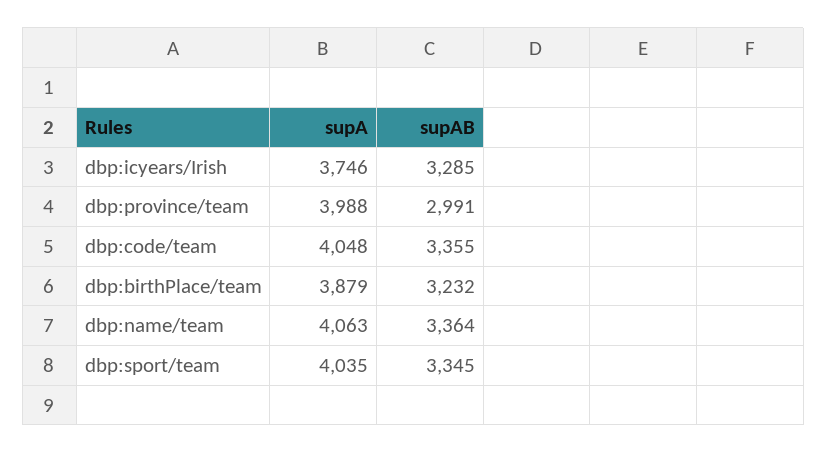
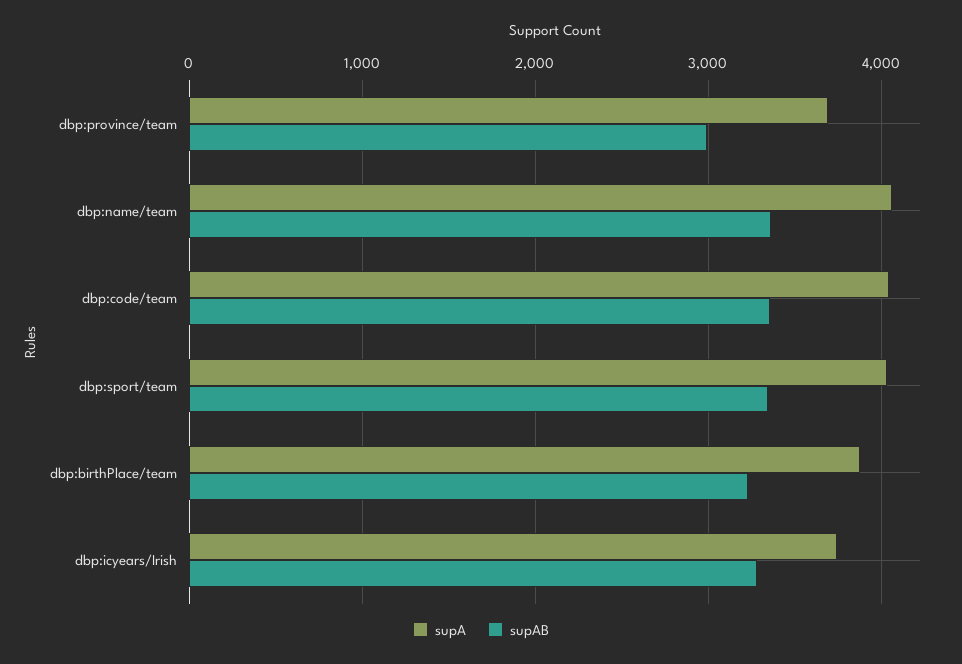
  {
    "supA": {
      "dbp:icyears/Irish": 3746,
-     "dbp:province/team": 3988,
+     "dbp:province/team": 3700,
      "dbp:code/team": 4048,
      "dbp:birthPlace/team": 3879,
      "dbp:name/team": 4063,
      "dbp:sport/team": 4035
    },
    "supAB": {
      "dbp:icyears/Irish": 3285,
      "dbp:province/team": 2991,
      "dbp:code/team": 3355,
      "dbp:birthPlace/team": 3232,
      "dbp:name/team": 3364,
      "dbp:sport/team": 3345
    }
  }

